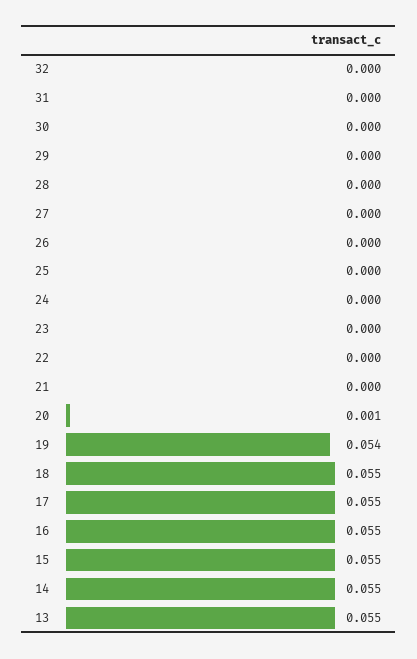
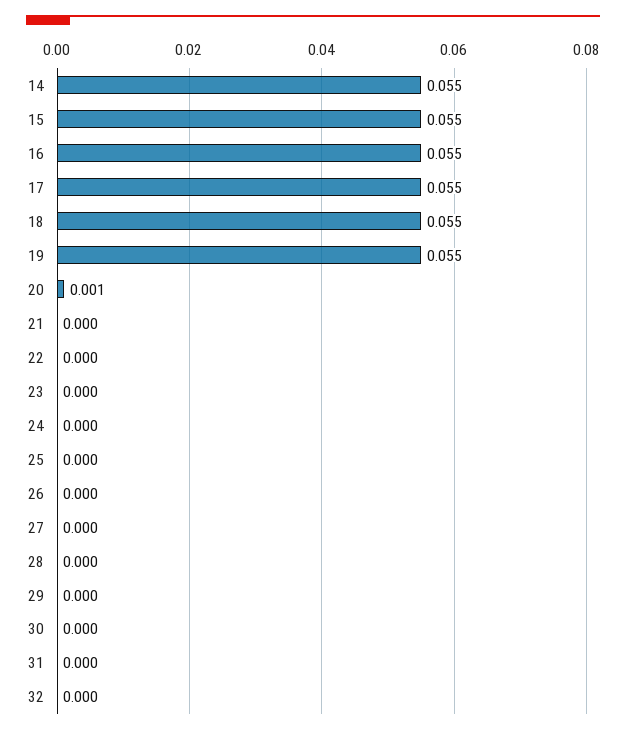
  {
    "32": 0,
    "31": 0,
    "30": 0,
    "29": 0,
    "28": 0,
    "27": 0,
    "26": 0,
    "25": 0,
    "24": 0,
    "23": 0,
    "22": 0,
    "21": 0,
    "20": 0.001,
-   "19": 0.054,
+   "19": 0.055,
    "18": 0.055,
    "17": 0.055,
    "16": 0.055,
    "15": 0.055,
-   "14": 0.055,
+   "14": 0.055
-   "13": 0.055
  }

